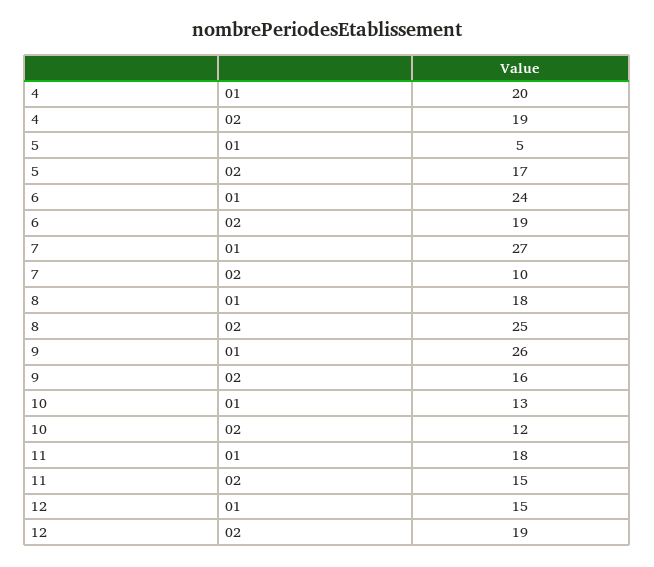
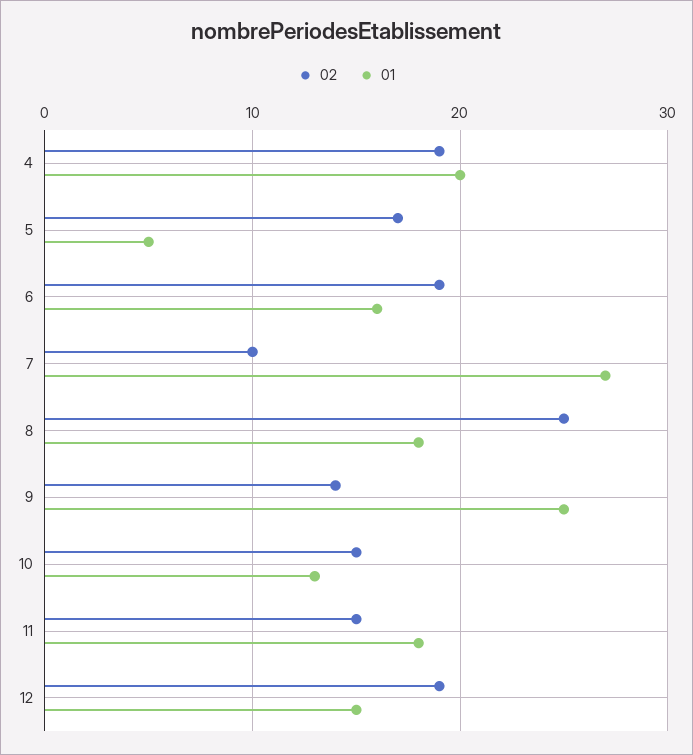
  {
    "01": {
      "4": 20,
      "5": 5,
-     "6": 24,
+     "6": 16,
      "7": 27,
      "8": 18,
-     "9": 26,
+     "9": 25,
      "10": 13,
      "11": 18,
      "12": 15
    },
    "02": {
      "4": 19,
      "5": 17,
      "6": 19,
      "7": 10,
      "8": 25,
-     "9": 16,
+     "9": 14,
-     "10": 12,
+     "10": 15,
      "11": 15,
      "12": 19
    }
  }

